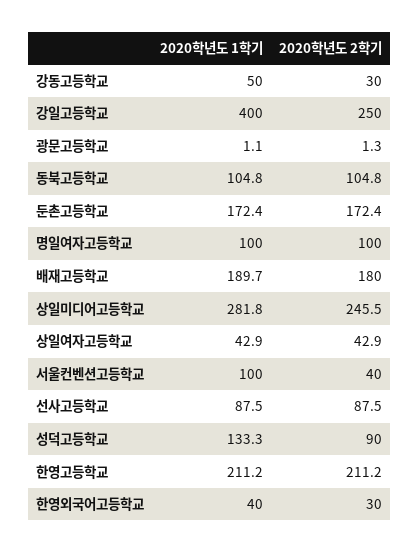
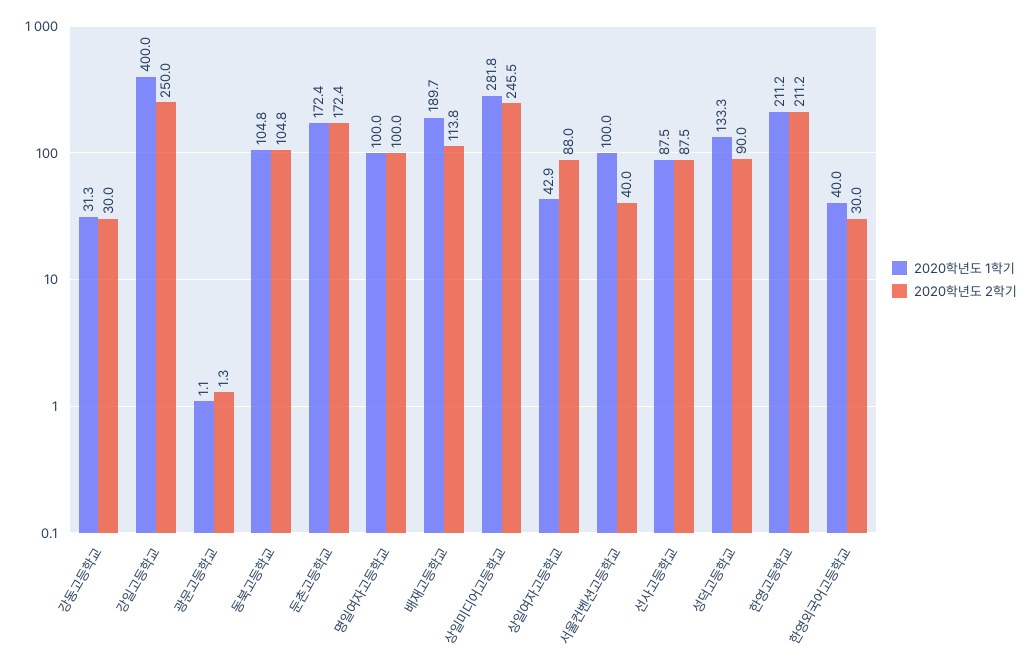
  {
    "2020학년도 1학기": {
-     "강동고등학교": 50,
+     "강동고등학교": 31.3,
      "강일고등학교": 400,
      "광문고등학교": 1.1,
      "동북고등학교": 104.8,
      "둔촌고등학교": 172.4,
      "명일여자고등학교": 100,
      "배재고등학교": 189.7,
      "상일미디어고등학교": 281.8,
      "상일여자고등학교": 42.9,
      "서울컨벤션고등학교": 100,
      "선사고등학교": 87.5,
      "성덕고등학교": 133.3,
      "한영고등학교": 211.2,
      "한영외국어고등학교": 40
    },
    "2020학년도 2학기": {
      "강동고등학교": 30,
      "강일고등학교": 250,
      "광문고등학교": 1.3,
      "동북고등학교": 104.8,
      "둔촌고등학교": 172.4,
      "명일여자고등학교": 100,
-     "배재고등학교": 180,
+     "배재고등학교": 113.8,
      "상일미디어고등학교": 245.5,
-     "상일여자고등학교": 42.9,
+     "상일여자고등학교": 88,
      "서울컨벤션고등학교": 40,
      "선사고등학교": 87.5,
      "성덕고등학교": 90,
      "한영고등학교": 211.2,
      "한영외국어고등학교": 30
    }
  }

